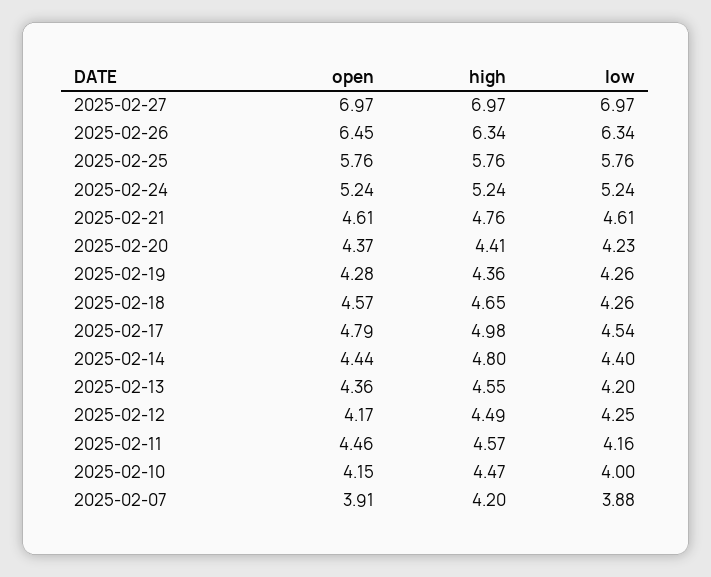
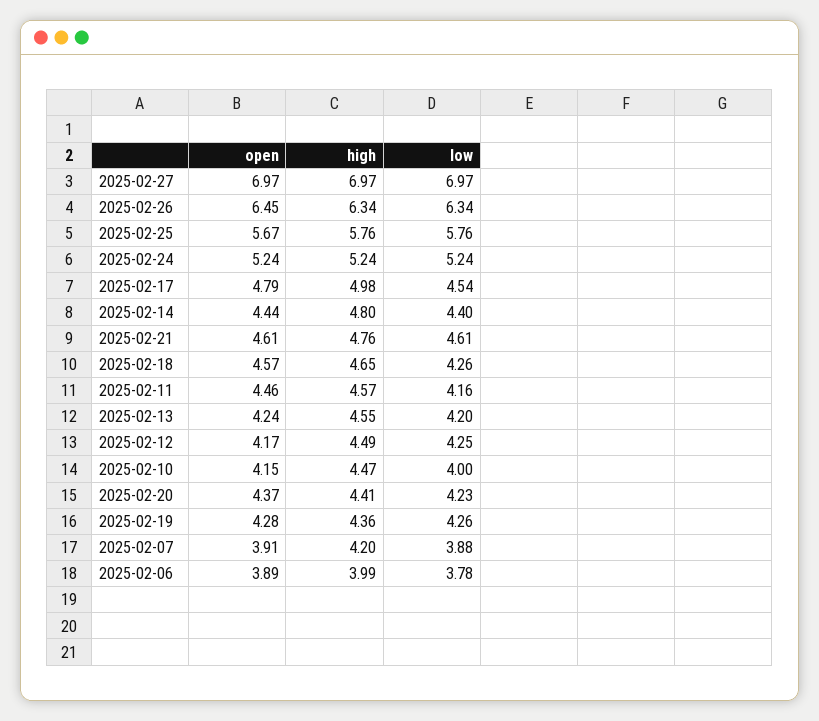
  {
    "open": {
      "2025-02-27": 6.97,
      "2025-02-26": 6.45,
-     "2025-02-25": 5.76,
+     "2025-02-25": 5.67,
      "2025-02-24": 5.24,
      "2025-02-21": 4.61,
      "2025-02-20": 4.37,
      "2025-02-19": 4.28,
      "2025-02-18": 4.57,
      "2025-02-17": 4.79,
      "2025-02-14": 4.44,
-     "2025-02-13": 4.36,
+     "2025-02-13": 4.24,
      "2025-02-12": 4.17,
      "2025-02-11": 4.46,
      "2025-02-10": 4.15,
-     "2025-02-07": 3.91
+     "2025-02-07": 3.91,
+     "2025-02-06": 3.89
    },
    "high": {
      "2025-02-27": 6.97,
      "2025-02-26": 6.34,
      "2025-02-25": 5.76,
      "2025-02-24": 5.24,
      "2025-02-21": 4.76,
      "2025-02-20": 4.41,
      "2025-02-19": 4.36,
      "2025-02-18": 4.65,
      "2025-02-17": 4.98,
      "2025-02-14": 4.8,
      "2025-02-13": 4.55,
      "2025-02-12": 4.49,
      "2025-02-11": 4.57,
      "2025-02-10": 4.47,
-     "2025-02-07": 4.2
+     "2025-02-07": 4.2,
+     "2025-02-06": 3.99
    },
    "low": {
      "2025-02-27": 6.97,
      "2025-02-26": 6.34,
      "2025-02-25": 5.76,
      "2025-02-24": 5.24,
      "2025-02-21": 4.61,
      "2025-02-20": 4.23,
      "2025-02-19": 4.26,
      "2025-02-18": 4.26,
      "2025-02-17": 4.54,
      "2025-02-14": 4.4,
      "2025-02-13": 4.2,
      "2025-02-12": 4.25,
      "2025-02-11": 4.16,
      "2025-02-10": 4,
-     "2025-02-07": 3.88
+     "2025-02-07": 3.88,
+     "2025-02-06": 3.78
    }
  }

